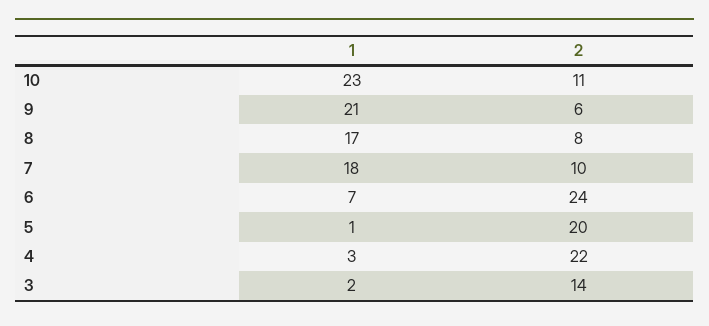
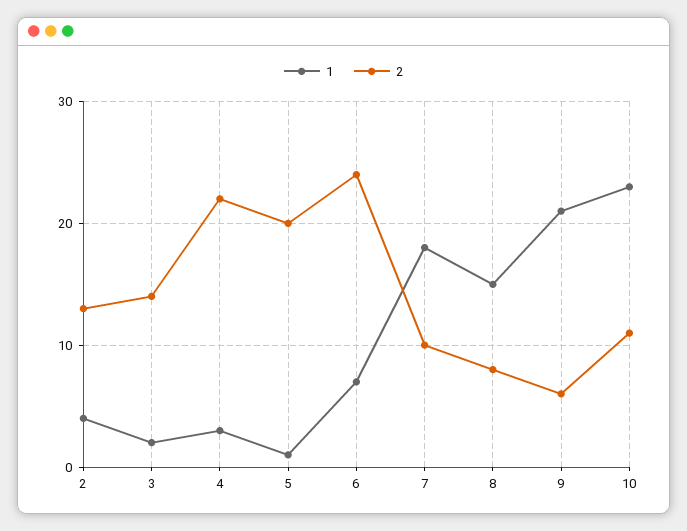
  {
    "1": {
      "10": 23,
      "9": 21,
-     "8": 17,
+     "8": 15,
      "7": 18,
      "6": 7,
      "5": 1,
      "4": 3,
-     "3": 2
+     "3": 2,
+     "2": 4
    },
    "2": {
      "10": 11,
      "9": 6,
      "8": 8,
      "7": 10,
      "6": 24,
      "5": 20,
      "4": 22,
-     "3": 14
+     "3": 14,
+     "2": 13
    }
  }

